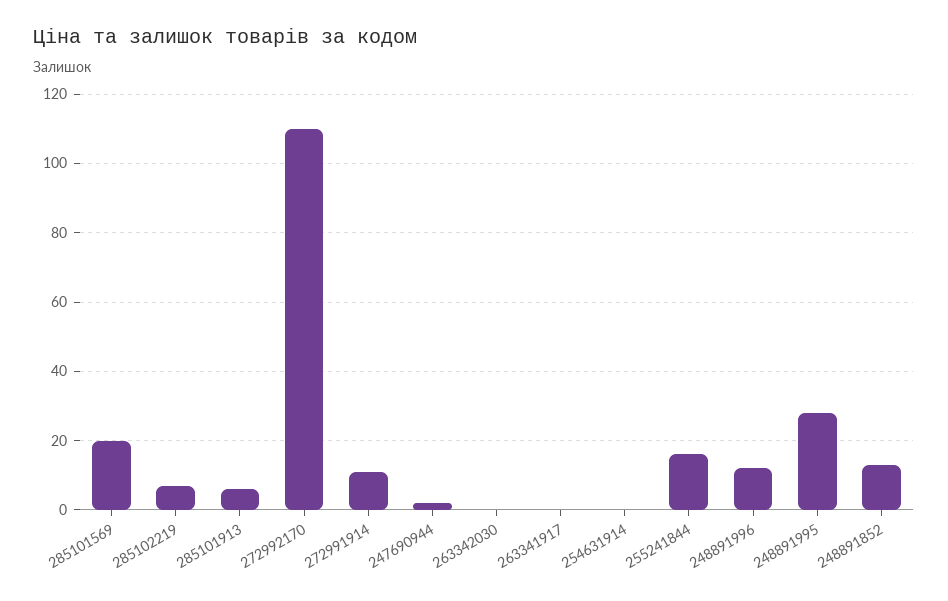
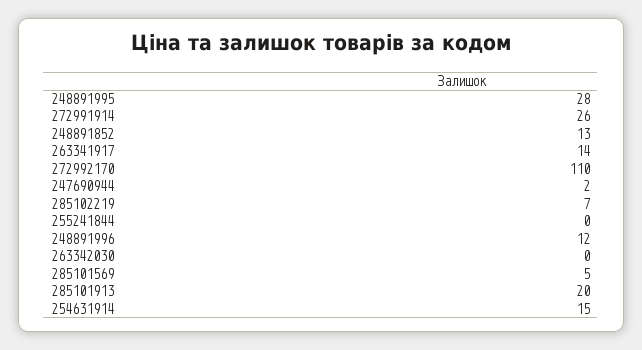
  {
-   "285101569": 20,
+   "285101569": 5,
    "285102219": 7,
-   "285101913": 5,
+   "285101913": 20,
    "272992170": 110,
-   "272991914": 10,
+   "272991914": 26,
    "247690944": 2,
    "263342030": 0,
-   "263341917": 0,
+   "263341917": 14,
-   "254631914": 0,
+   "254631914": 15,
-   "255241844": 15,
+   "255241844": 0,
    "248891996": 12,
    "248891995": 28,
    "248891852": 13
  }

